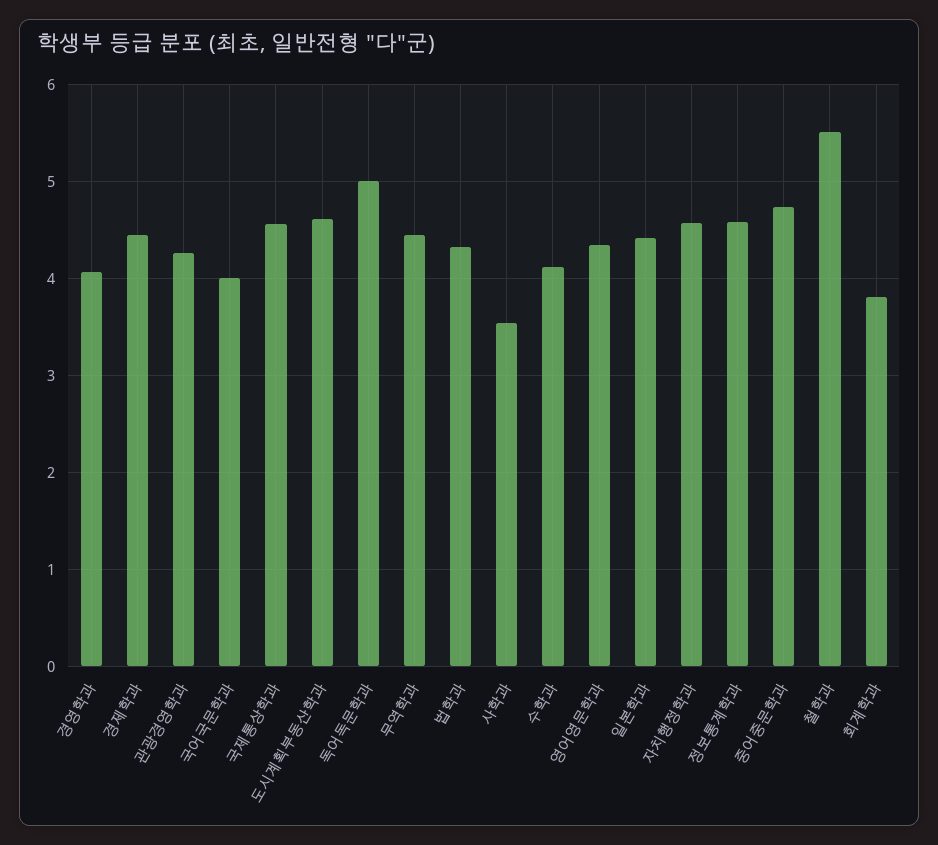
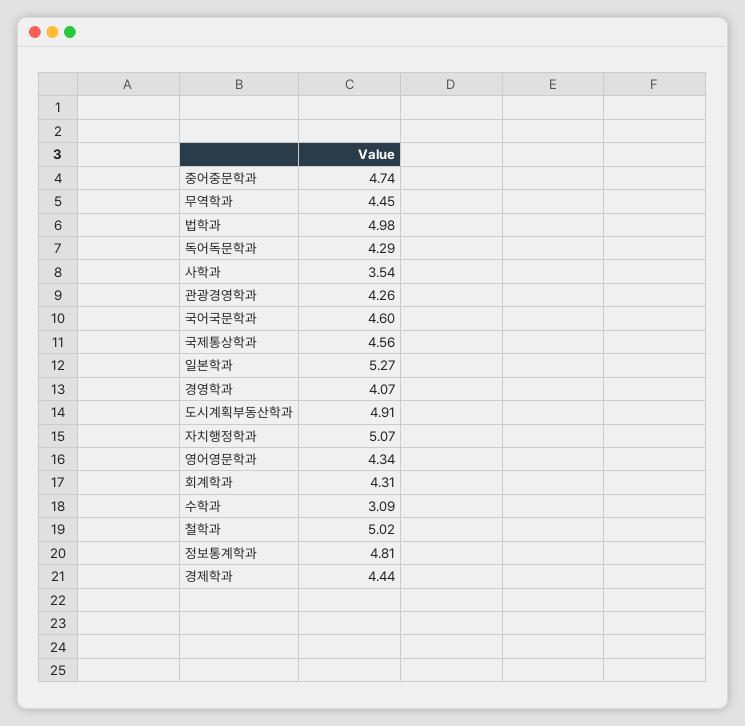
  {
    "경영학과": 4.07,
    "경제학과": 4.44,
    "관광경영학과": 4.26,
-   "국어국문학과": 4,
+   "국어국문학과": 4.6,
    "국제통상학과": 4.56,
-   "도시계획부동산학과": 4.6,
+   "도시계획부동산학과": 4.91,
-   "독어독문학과": 5,
+   "독어독문학과": 4.29,
    "무역학과": 4.45,
-   "법학과": 4.3,
+   "법학과": 4.98,
    "사학과": 3.54,
-   "수학과": 4.1,
+   "수학과": 3.09,
    "영어영문학과": 4.34,
-   "일본학과": 4.4,
+   "일본학과": 5.27,
-   "자치행정학과": 4.6,
+   "자치행정학과": 5.07,
-   "정보통계학과": 4.6,
+   "정보통계학과": 4.81,
    "중어중문학과": 4.74,
-   "철학과": 5.5,
+   "철학과": 5.02,
-   "회계학과": 3.8
+   "회계학과": 4.31
  }

